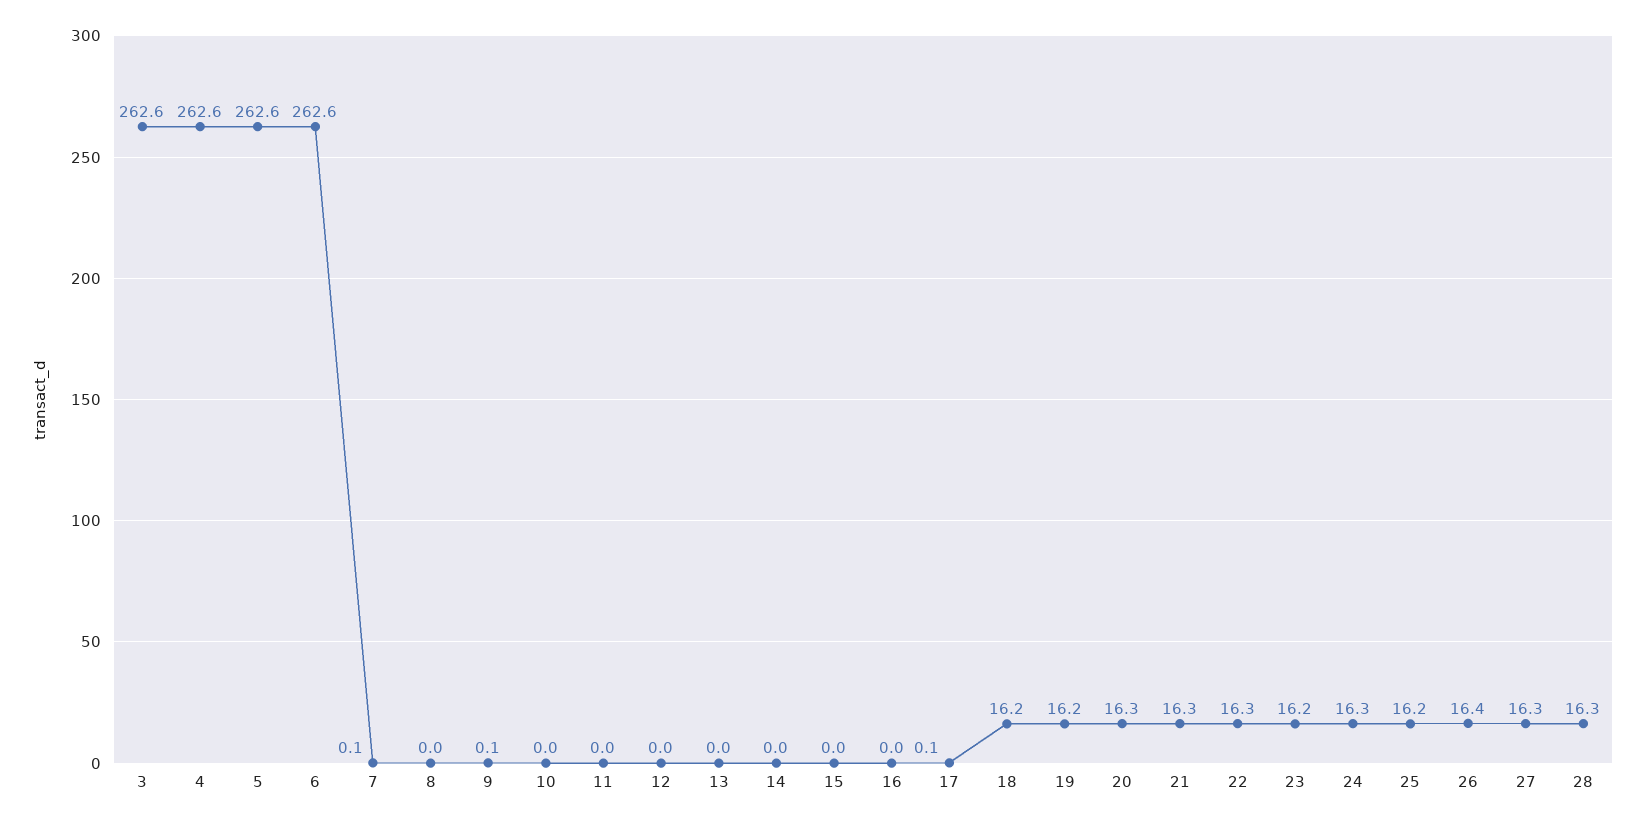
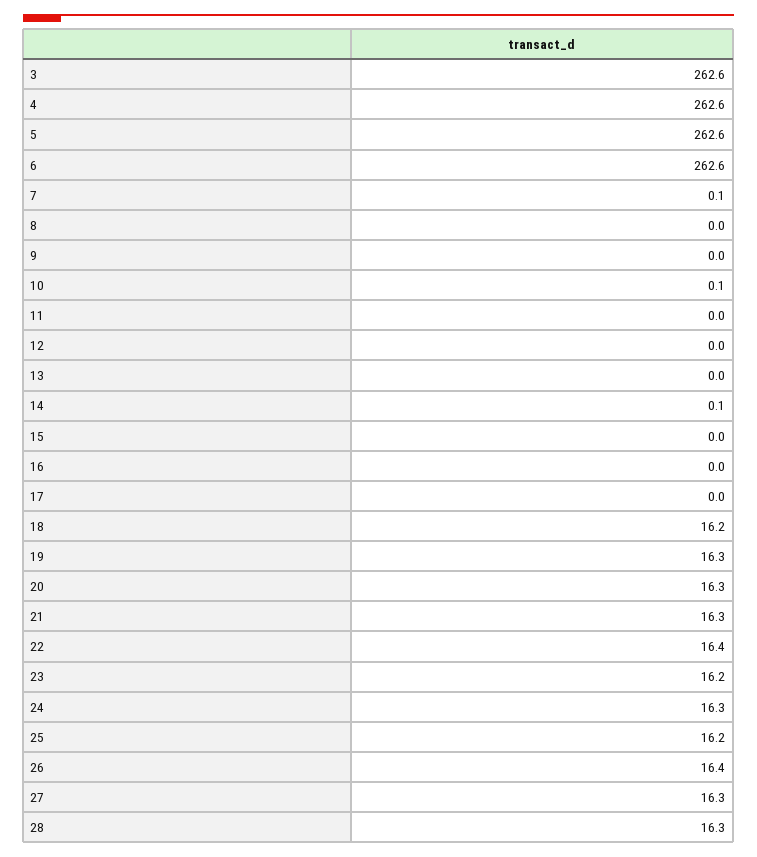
  {
    "3": 262.6,
    "4": 262.6,
    "5": 262.6,
    "6": 262.6,
    "7": 0.1,
    "8": 0,
-   "9": 0.1,
+   "9": 0,
-   "10": 0,
+   "10": 0.1,
    "11": 0,
    "12": 0,
    "13": 0,
-   "14": 0,
+   "14": 0.1,
    "15": 0,
    "16": 0,
-   "17": 0.1,
+   "17": 0,
    "18": 16.2,
-   "19": 16.2,
+   "19": 16.3,
    "20": 16.3,
    "21": 16.3,
-   "22": 16.3,
+   "22": 16.4,
    "23": 16.2,
    "24": 16.3,
    "25": 16.2,
    "26": 16.4,
    "27": 16.3,
    "28": 16.3
  }

